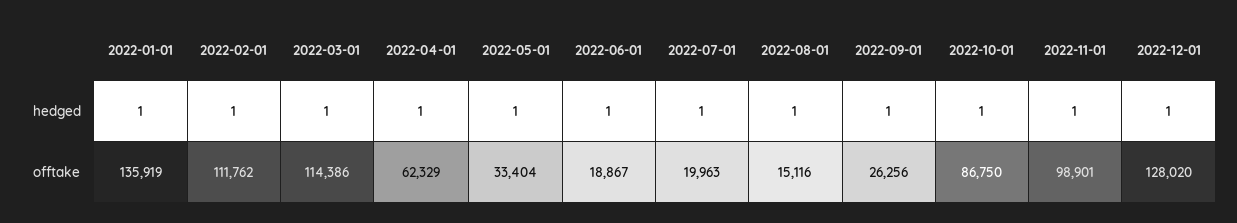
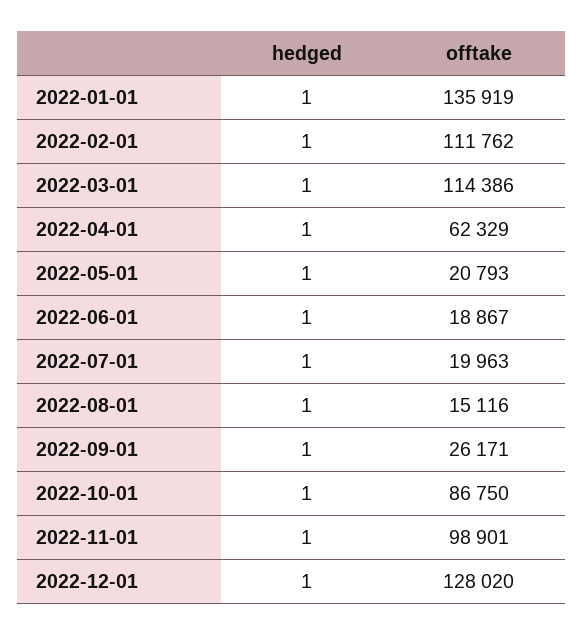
  {
    "2022-01-01": {
      "hedged": 1,
      "offtake": 135919
    },
    "2022-02-01": {
      "hedged": 1,
      "offtake": 111762
    },
    "2022-03-01": {
      "hedged": 1,
      "offtake": 114386
    },
    "2022-04-01": {
      "hedged": 1,
      "offtake": 62329
    },
    "2022-05-01": {
      "hedged": 1,
-     "offtake": 33404
+     "offtake": 20793
    },
    "2022-06-01": {
      "hedged": 1,
      "offtake": 18867
    },
    "2022-07-01": {
      "hedged": 1,
      "offtake": 19963
    },
    "2022-08-01": {
      "hedged": 1,
      "offtake": 15116
    },
    "2022-09-01": {
      "hedged": 1,
-     "offtake": 26256
+     "offtake": 26171
    },
    "2022-10-01": {
      "hedged": 1,
      "offtake": 86750
    },
    "2022-11-01": {
      "hedged": 1,
      "offtake": 98901
    },
    "2022-12-01": {
      "hedged": 1,
      "offtake": 128020
    }
  }

